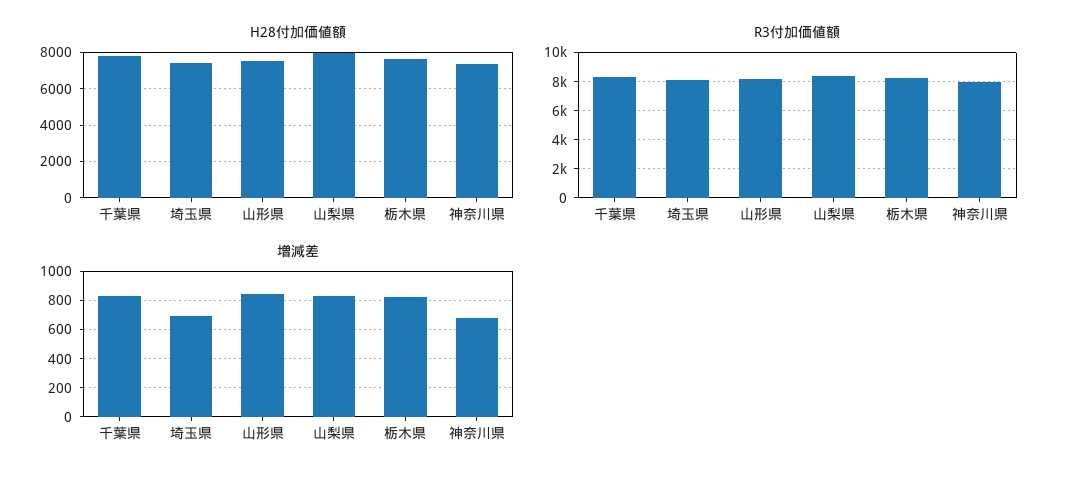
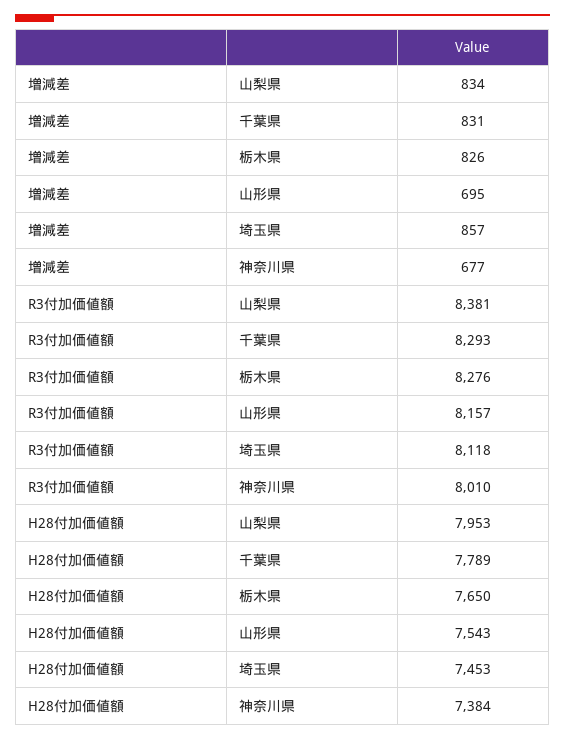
  {
    "H28付加価値額": {
      "千葉県": 7789,
      "埼玉県": 7453,
      "山形県": 7543,
      "山梨県": 7953,
      "栃木県": 7650,
      "神奈川県": 7384
    },
    "R3付加価値額": {
      "千葉県": 8293,
      "埼玉県": 8118,
      "山形県": 8157,
      "山梨県": 8381,
      "栃木県": 8276,
      "神奈川県": 8010
    },
    "増減差": {
      "千葉県": 831,
-     "埼玉県": 700,
+     "埼玉県": 857,
-     "山形県": 850,
+     "山形県": 695,
      "山梨県": 834,
      "栃木県": 826,
      "神奈川県": 677
    }
  }

